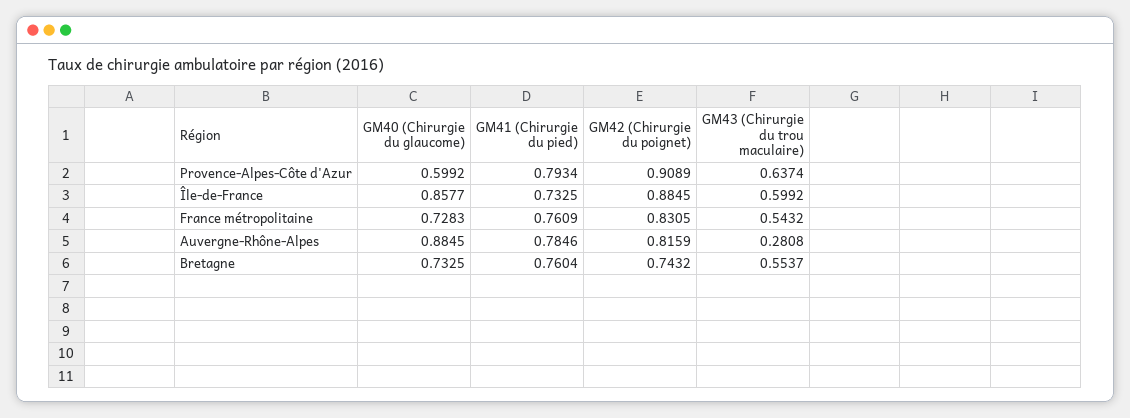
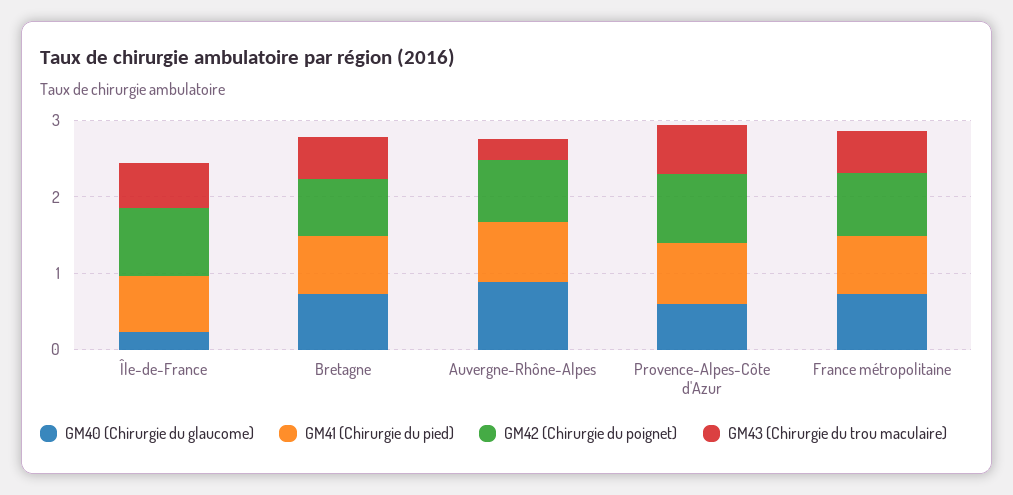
  {
    "GM40 (Chirurgie du glaucome)": {
      "Provence-Alpes-Côte d'Azur": 0.5992,
-     "Île-de-France": 0.8577,
+     "Île-de-France": 0.2,
      "France métropolitaine": 0.7283,
      "Auvergne-Rhône-Alpes": 0.8845,
      "Bretagne": 0.7325
    },
    "GM41 (Chirurgie du pied)": {
      "Provence-Alpes-Côte d'Azur": 0.7934,
      "Île-de-France": 0.7325,
      "France métropolitaine": 0.7609,
      "Auvergne-Rhône-Alpes": 0.7846,
      "Bretagne": 0.7604
    },
    "GM42 (Chirurgie du poignet)": {
      "Provence-Alpes-Côte d'Azur": 0.9089,
      "Île-de-France": 0.8845,
      "France métropolitaine": 0.8305,
      "Auvergne-Rhône-Alpes": 0.8159,
      "Bretagne": 0.7432
    },
    "GM43 (Chirurgie du trou maculaire)": {
      "Provence-Alpes-Côte d'Azur": 0.6374,
      "Île-de-France": 0.5992,
      "France métropolitaine": 0.5432,
      "Auvergne-Rhône-Alpes": 0.2808,
      "Bretagne": 0.5537
    }
  }

